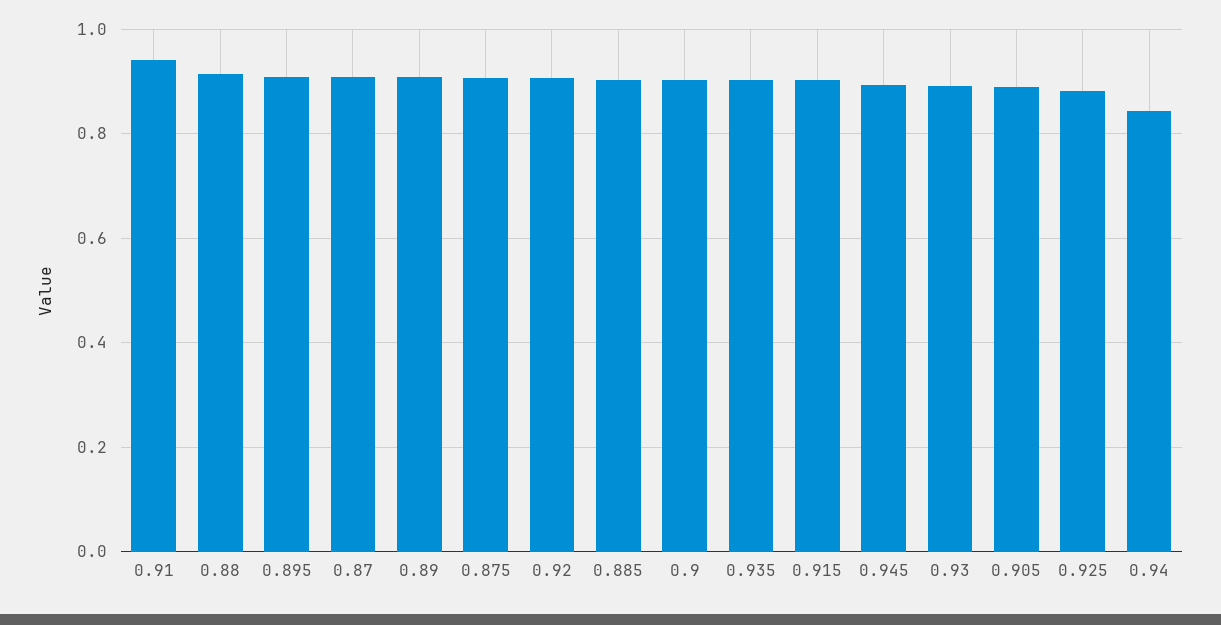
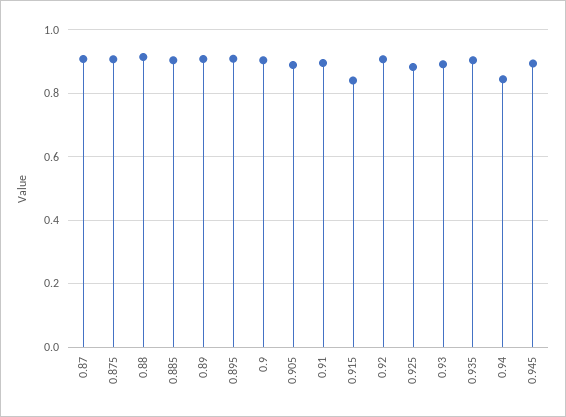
  {
-   "0.91": 0.94,
+   "0.91": 0.9,
    "0.88": 0.92,
    "0.895": 0.9,
    "0.87": 0.9,
    "0.89": 0.9,
    "0.875": 0.9,
    "0.92": 0.9,
    "0.885": 0.9,
    "0.9": 0.9,
    "0.935": 0.9,
-   "0.915": 0.9,
+   "0.915": 0.84,
    "0.945": 0.9,
    "0.93": 0.9,
    "0.905": 0.88,
    "0.925": 0.88,
    "0.94": 0.84
  }

